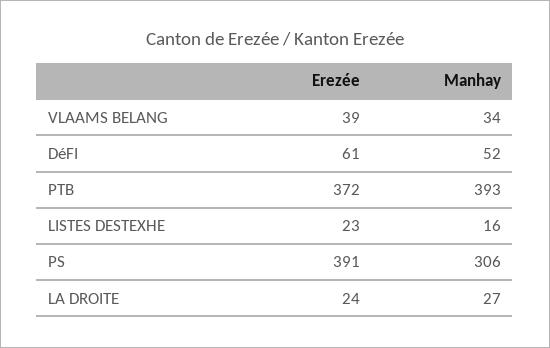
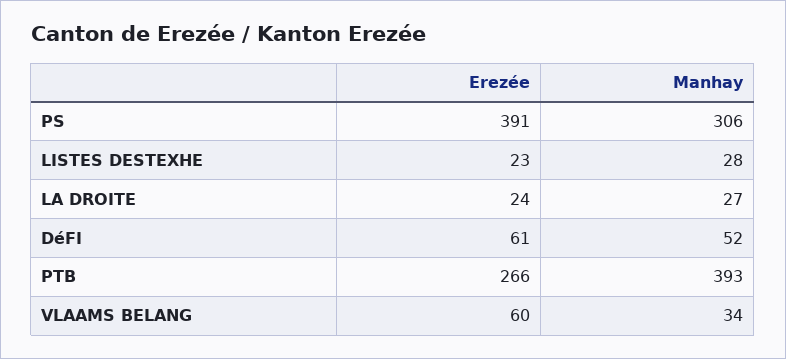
  {
    "Erezée": {
-     "VLAAMS BELANG": 39,
+     "VLAAMS BELANG": 60,
      "DéFI": 61,
-     "PTB": 372,
+     "PTB": 266,
      "LISTES DESTEXHE": 23,
      "PS": 391,
      "LA DROITE": 24
    },
    "Manhay": {
      "VLAAMS BELANG": 34,
      "DéFI": 52,
      "PTB": 393,
-     "LISTES DESTEXHE": 16,
+     "LISTES DESTEXHE": 28,
      "PS": 306,
      "LA DROITE": 27
    }
  }

